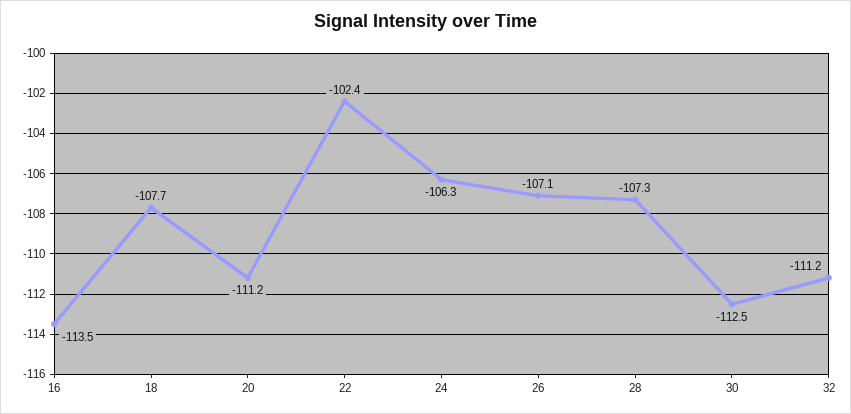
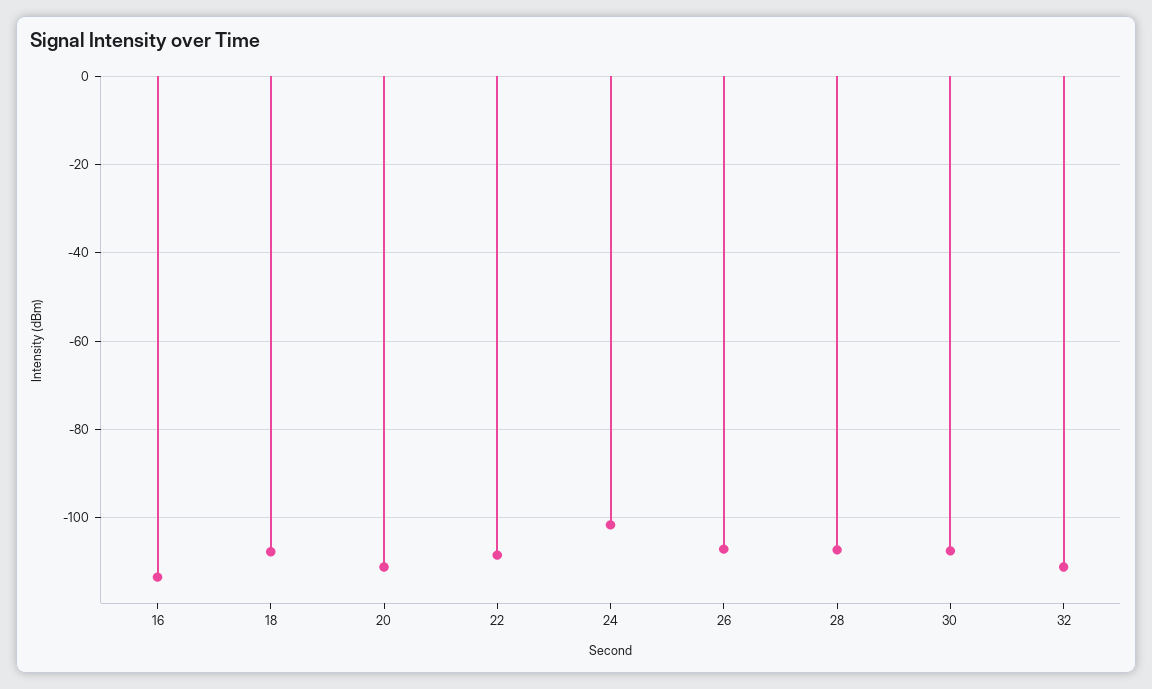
  {
    "16": -113.5,
    "18": -107.7,
    "20": -111.2,
-   "22": -102.4,
+   "22": -108,
-   "24": -106.3,
+   "24": -102,
    "26": -107.1,
    "28": -107.3,
-   "30": -112.5,
+   "30": -108,
    "32": -111.2
  }

